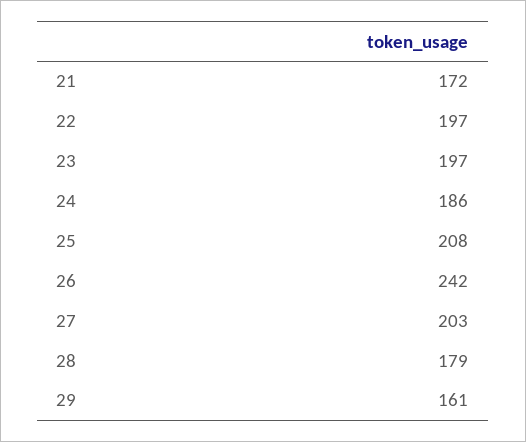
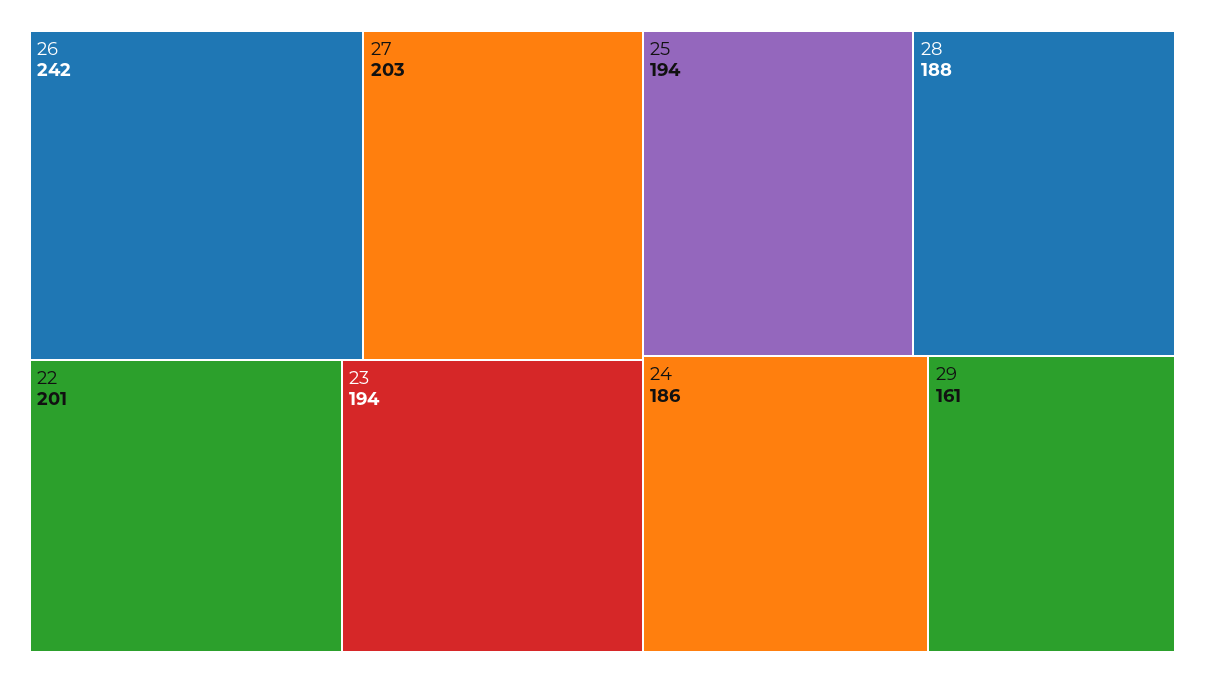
  {
-   "21": 172,
-   "22": 197,
+   "22": 201,
-   "23": 197,
+   "23": 194,
    "24": 186,
-   "25": 208,
+   "25": 194,
    "26": 242,
    "27": 203,
-   "28": 179,
+   "28": 188,
    "29": 161
  }

